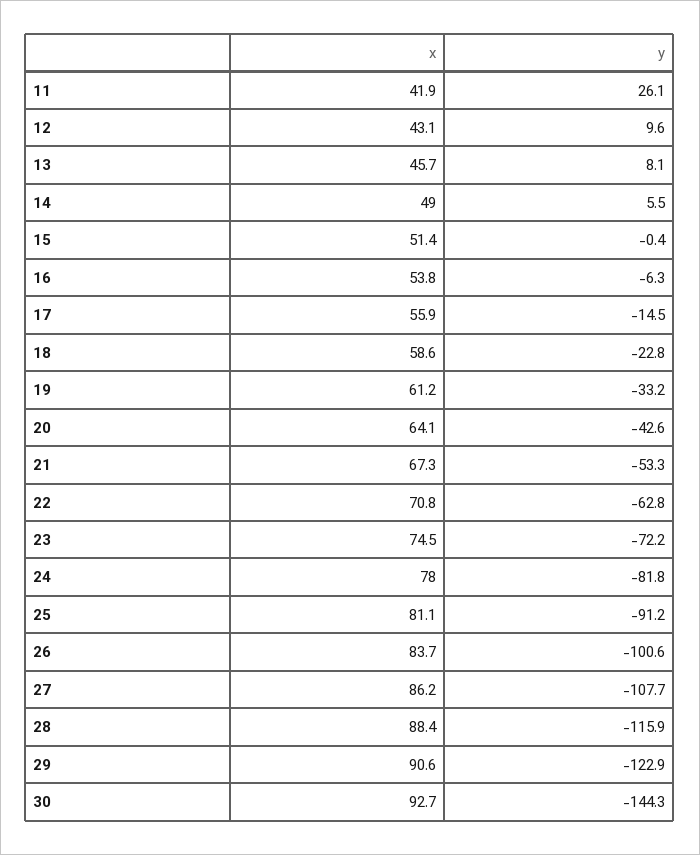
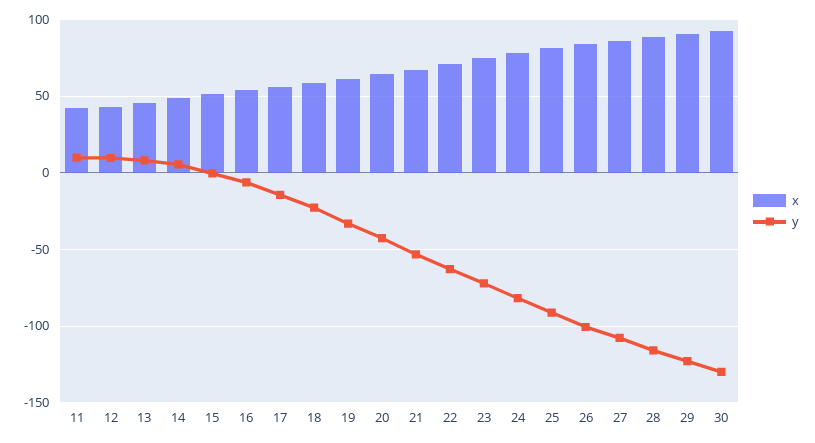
  {
    "x": {
      "11": 41.9,
      "12": 43.1,
      "13": 45.7,
      "14": 49,
      "15": 51.4,
      "16": 53.8,
      "17": 55.9,
      "18": 58.6,
      "19": 61.2,
      "20": 64.1,
      "21": 67.3,
      "22": 70.8,
      "23": 74.5,
      "24": 78,
      "25": 81.1,
      "26": 83.7,
      "27": 86.2,
      "28": 88.4,
      "29": 90.6,
      "30": 92.7
    },
    "y": {
-     "11": 26.1,
+     "11": 10,
      "12": 9.6,
      "13": 8.1,
      "14": 5.5,
      "15": -0.4,
      "16": -6.3,
      "17": -14.5,
      "18": -22.8,
      "19": -33.2,
      "20": -42.6,
      "21": -53.3,
      "22": -62.8,
      "23": -72.2,
      "24": -81.8,
      "25": -91.2,
      "26": -100.6,
      "27": -107.7,
      "28": -115.9,
      "29": -122.9,
-     "30": -144.3
+     "30": -130
    }
  }

